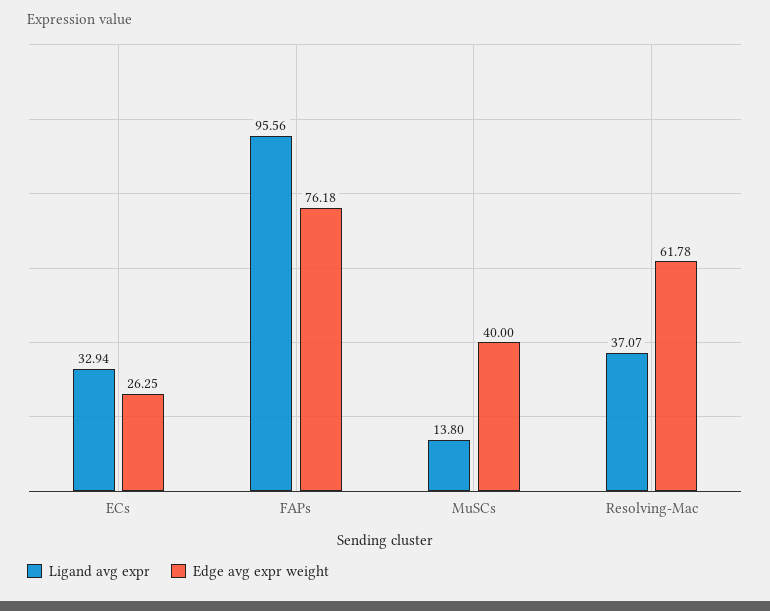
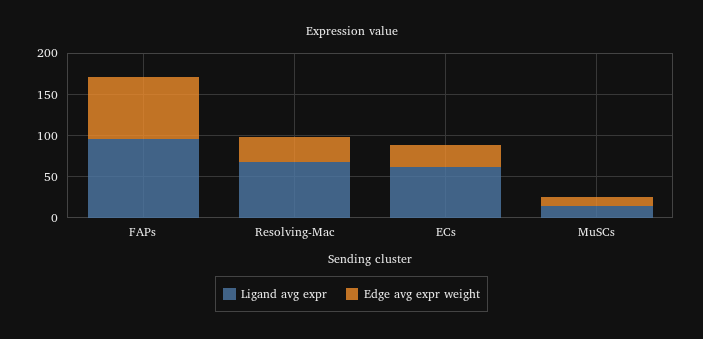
  {
    "Ligand avg expr": {
-     "ECs": 32.94,
+     "ECs": 60,
      "FAPs": 95.56,
      "MuSCs": 13.8,
-     "Resolving-Mac": 37.07
+     "Resolving-Mac": 70
    },
    "Edge avg expr weight": {
      "ECs": 26.25,
      "FAPs": 76.18,
-     "MuSCs": 40,
+     "MuSCs": 10,
-     "Resolving-Mac": 61.78
+     "Resolving-Mac": 30
    }
  }

